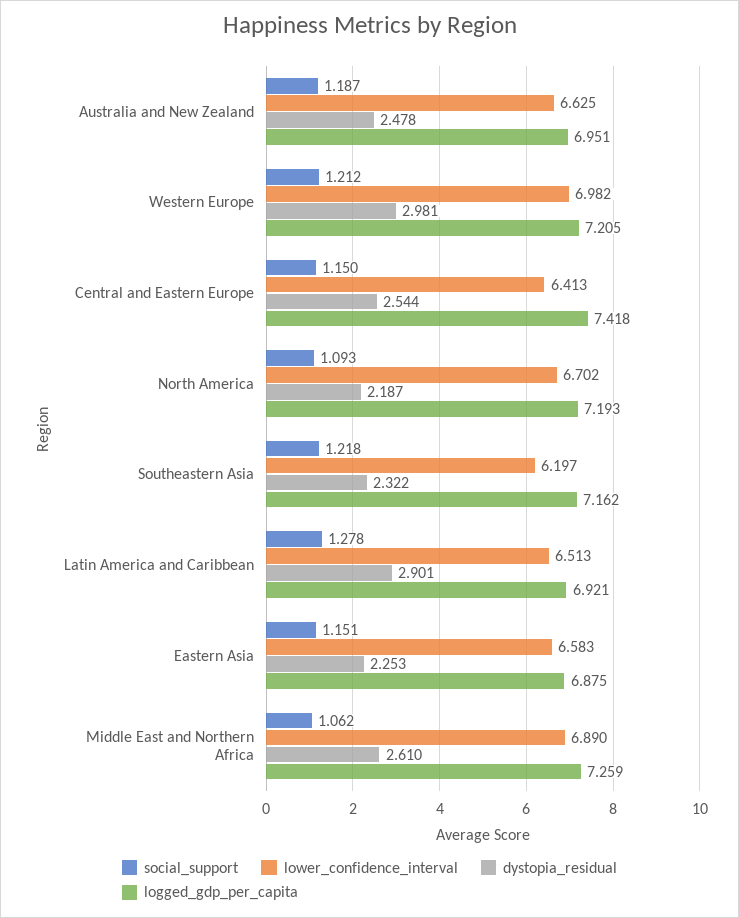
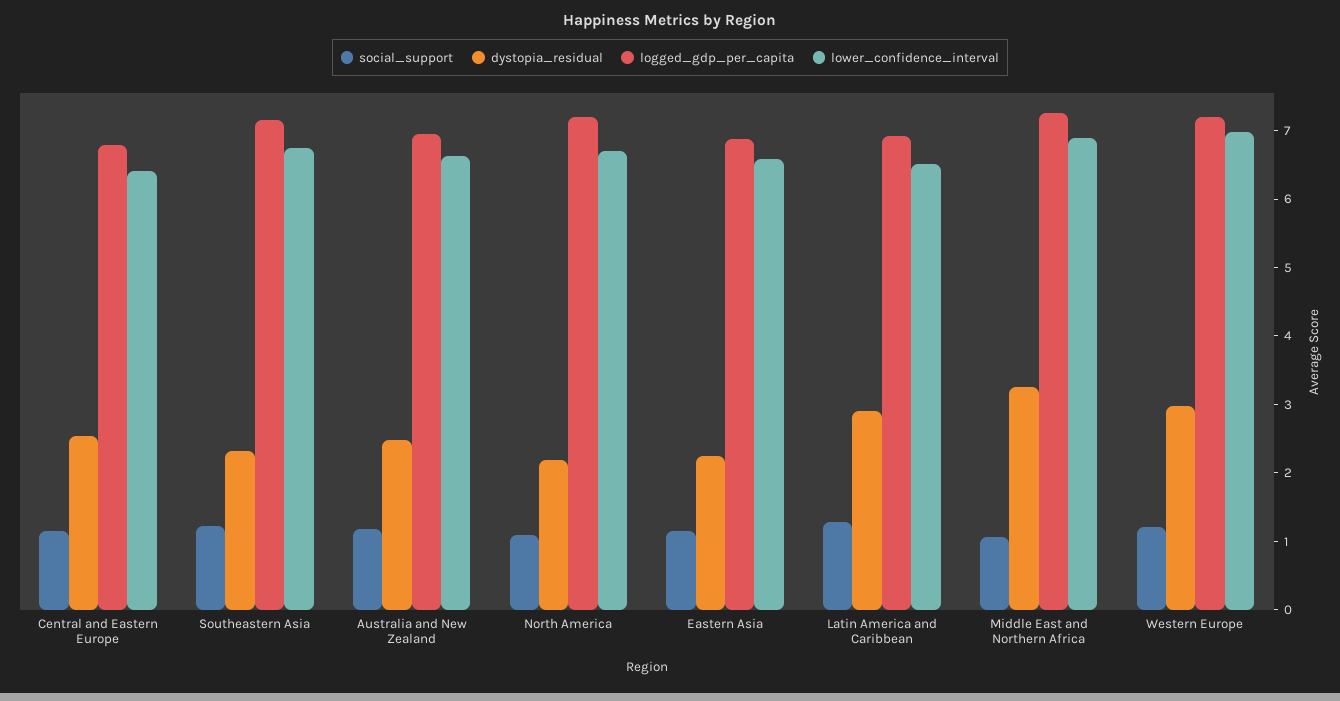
  {
    "social_support": {
      "Australia and New Zealand": 1.187,
      "Western Europe": 1.212,
      "Central and Eastern Europe": 1.15,
      "North America": 1.093,
      "Southeastern Asia": 1.218,
      "Latin America and Caribbean": 1.278,
      "Eastern Asia": 1.151,
      "Middle East and Northern Africa": 1.062
    },
    "lower_confidence_interval": {
      "Australia and New Zealand": 6.625,
      "Western Europe": 6.982,
      "Central and Eastern Europe": 6.413,
      "North America": 6.702,
-     "Southeastern Asia": 6.197,
+     "Southeastern Asia": 6.8,
      "Latin America and Caribbean": 6.513,
      "Eastern Asia": 6.583,
      "Middle East and Northern Africa": 6.89
    },
    "dystopia_residual": {
      "Australia and New Zealand": 2.478,
      "Western Europe": 2.981,
      "Central and Eastern Europe": 2.544,
      "North America": 2.187,
      "Southeastern Asia": 2.322,
      "Latin America and Caribbean": 2.901,
      "Eastern Asia": 2.253,
-     "Middle East and Northern Africa": 2.61
+     "Middle East and Northern Africa": 3.2
    },
    "logged_gdp_per_capita": {
      "Australia and New Zealand": 6.951,
      "Western Europe": 7.205,
-     "Central and Eastern Europe": 7.418,
+     "Central and Eastern Europe": 6.8,
      "North America": 7.193,
      "Southeastern Asia": 7.162,
      "Latin America and Caribbean": 6.921,
      "Eastern Asia": 6.875,
      "Middle East and Northern Africa": 7.259
    }
  }

